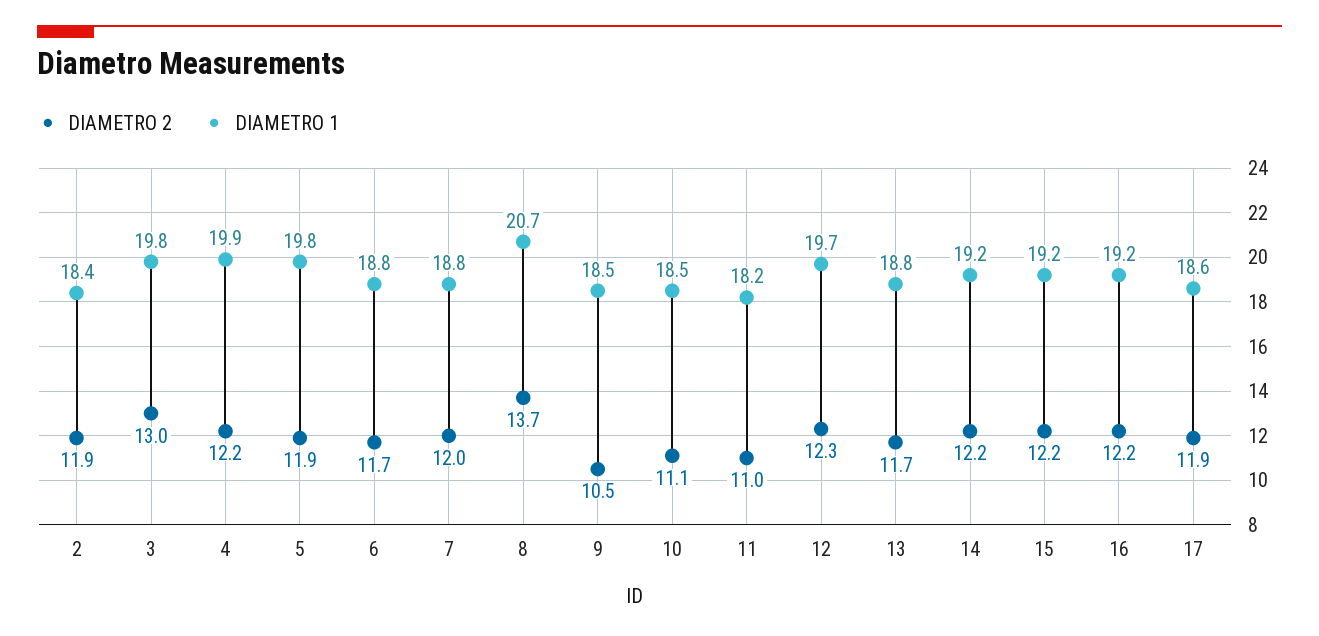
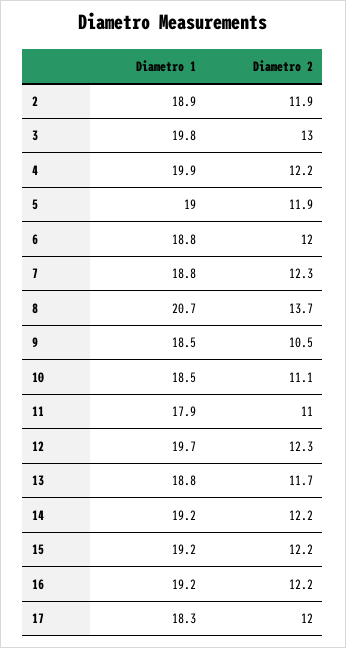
  {
    "DIAMETRO 2": {
      "2": 11.9,
      "3": 13,
      "4": 12.2,
      "5": 11.9,
-     "6": 11.7,
+     "6": 12,
-     "7": 12,
+     "7": 12.3,
      "8": 13.7,
      "9": 10.5,
      "10": 11.1,
      "11": 11,
      "12": 12.3,
      "13": 11.7,
      "14": 12.2,
      "15": 12.2,
      "16": 12.2,
-     "17": 11.9
+     "17": 12
    },
    "DIAMETRO 1": {
-     "2": 18.4,
+     "2": 18.9,
      "3": 19.8,
      "4": 19.9,
-     "5": 19.8,
+     "5": 19,
      "6": 18.8,
      "7": 18.8,
      "8": 20.7,
      "9": 18.5,
      "10": 18.5,
-     "11": 18.2,
+     "11": 17.9,
      "12": 19.7,
      "13": 18.8,
      "14": 19.2,
      "15": 19.2,
      "16": 19.2,
-     "17": 18.6
+     "17": 18.3
    }
  }

